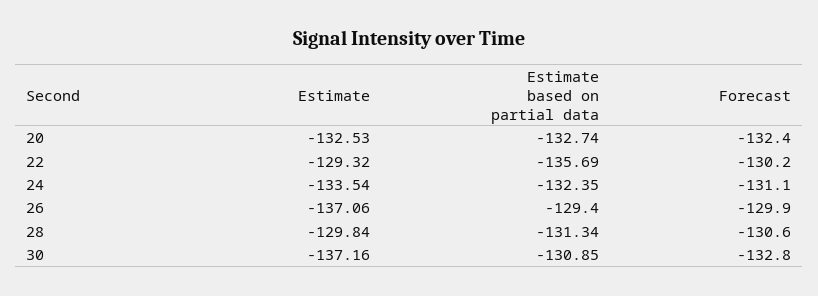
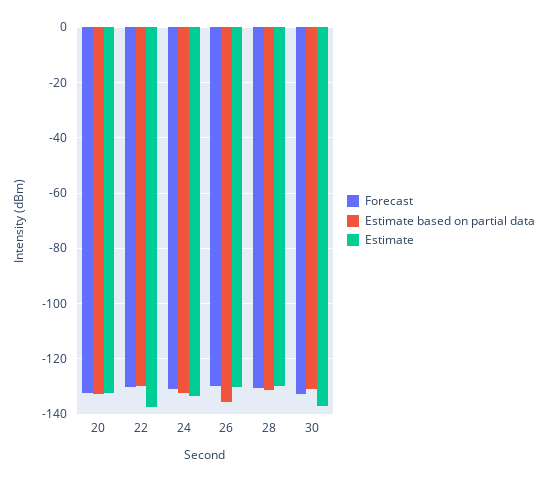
  {
    "Estimate": {
      "20": -132.53,
-     "22": -129.32,
+     "22": -137.5,
      "24": -133.54,
-     "26": -137.06,
+     "26": -130,
      "28": -129.84,
      "30": -137.16
    },
    "Estimate based on partial data": {
      "20": -132.74,
-     "22": -135.69,
+     "22": -130,
      "24": -132.35,
-     "26": -129.4,
+     "26": -135,
      "28": -131.34,
      "30": -130.85
    },
    "Forecast": {
      "20": -132.4,
      "22": -130.2,
      "24": -131.1,
      "26": -129.9,
      "28": -130.6,
      "30": -132.8
    }
  }

